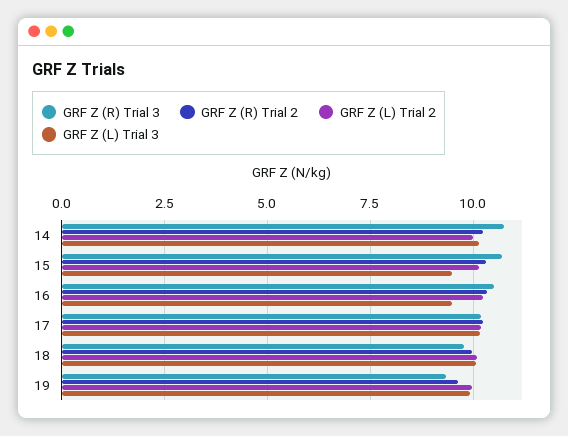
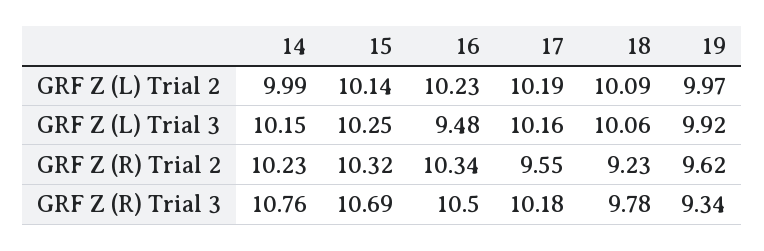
  {
    "GRF Z (R) Trial 3": {
      "14": 10.76,
      "15": 10.69,
      "16": 10.5,
      "17": 10.18,
      "18": 9.78,
      "19": 9.34
    },
    "GRF Z (R) Trial 2": {
      "14": 10.23,
      "15": 10.32,
      "16": 10.34,
-     "17": 10.25,
+     "17": 9.55,
-     "18": 10,
+     "18": 9.23,
      "19": 9.62
    },
    "GRF Z (L) Trial 2": {
      "14": 9.99,
      "15": 10.14,
      "16": 10.23,
      "17": 10.19,
      "18": 10.09,
      "19": 9.97
    },
    "GRF Z (L) Trial 3": {
      "14": 10.15,
-     "15": 9.5,
+     "15": 10.25,
      "16": 9.48,
      "17": 10.16,
      "18": 10.06,
      "19": 9.92
    }
  }

